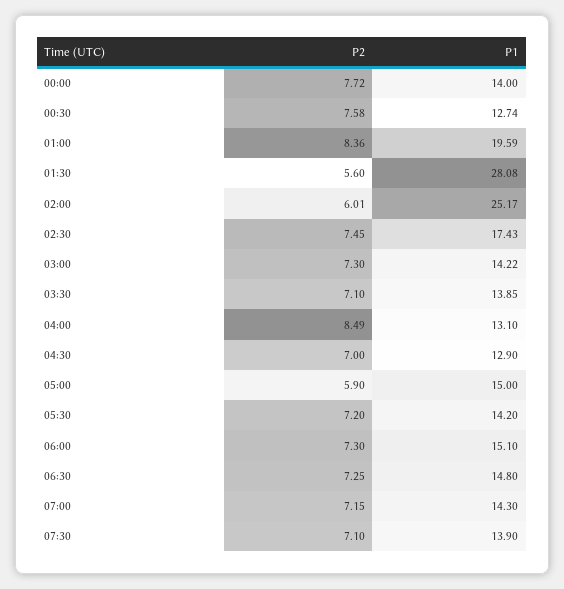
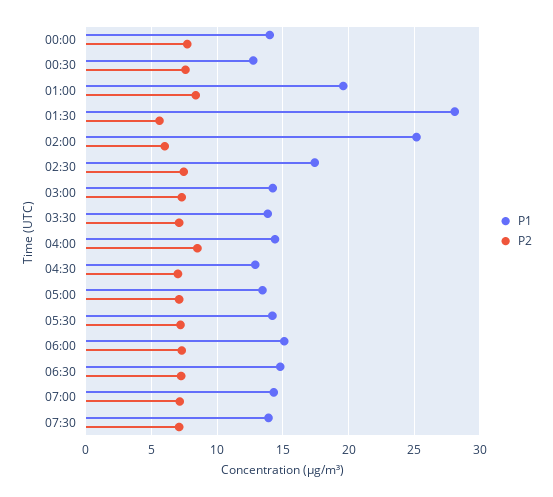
  {
    "P2": {
      "00:00": 7.72,
      "00:30": 7.58,
      "01:00": 8.36,
      "01:30": 5.6,
      "02:00": 6.01,
      "02:30": 7.45,
      "03:00": 7.3,
      "03:30": 7.1,
      "04:00": 8.49,
      "04:30": 7,
-     "05:00": 5.9,
+     "05:00": 7,
      "05:30": 7.2,
      "06:00": 7.3,
      "06:30": 7.25,
      "07:00": 7.15,
      "07:30": 7.1
    },
    "P1": {
      "00:00": 14,
      "00:30": 12.74,
      "01:00": 19.59,
      "01:30": 28.08,
      "02:00": 25.17,
      "02:30": 17.43,
      "03:00": 14.22,
      "03:30": 13.85,
-     "04:00": 13.1,
+     "04:00": 14.5,
      "04:30": 12.9,
-     "05:00": 15,
+     "05:00": 13.5,
      "05:30": 14.2,
      "06:00": 15.1,
      "06:30": 14.8,
      "07:00": 14.3,
      "07:30": 13.9
    }
  }

